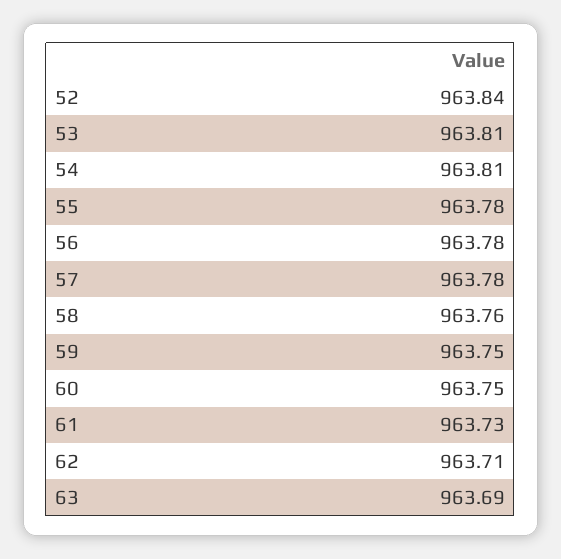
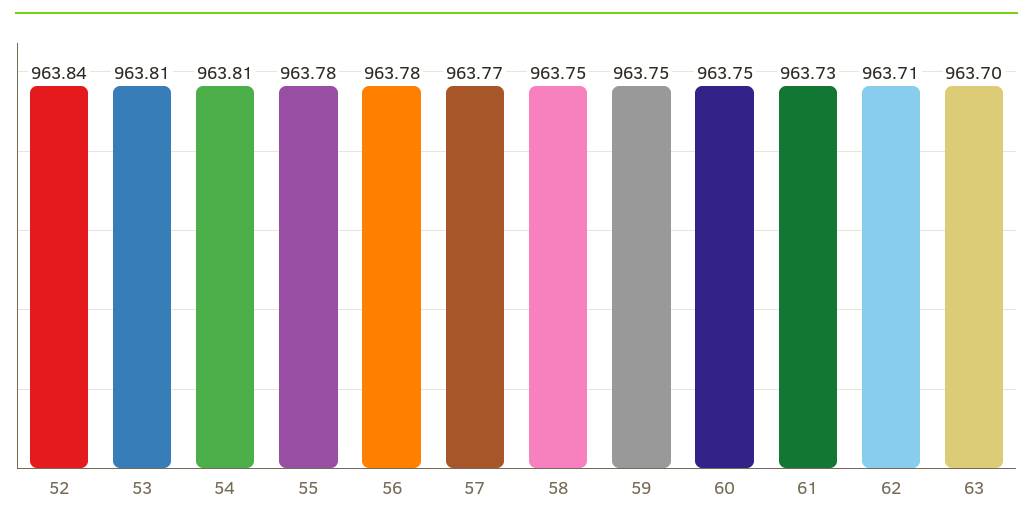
  {
    "52": 963.84,
    "53": 963.81,
    "54": 963.81,
    "55": 963.78,
    "56": 963.78,
-   "57": 963.78,
+   "57": 963.77,
-   "58": 963.76,
+   "58": 963.75,
    "59": 963.75,
    "60": 963.75,
    "61": 963.73,
    "62": 963.71,
-   "63": 963.69
+   "63": 963.7
  }

